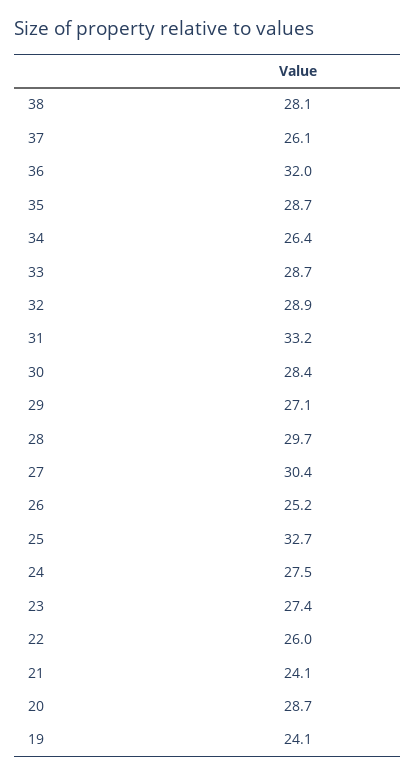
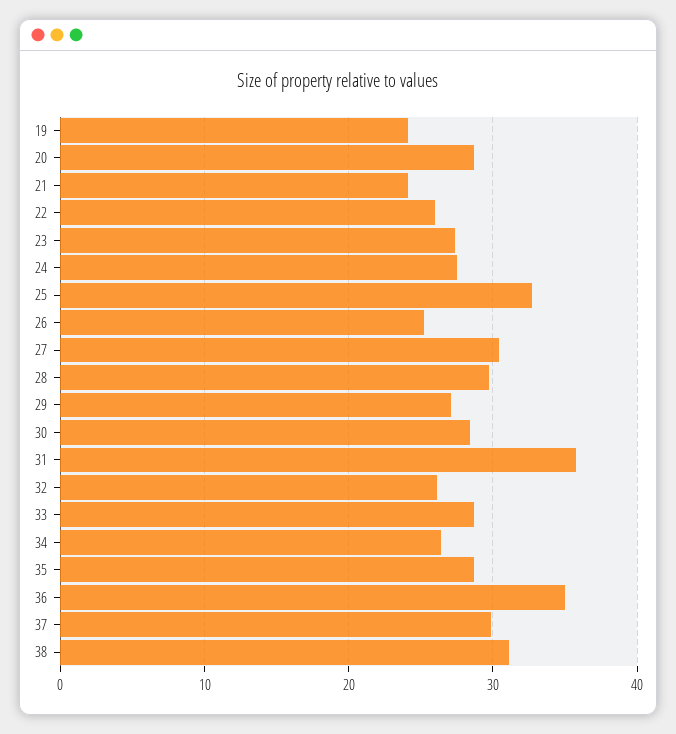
  {
-   "38": 28.1,
+   "38": 31,
-   "37": 26.1,
+   "37": 30,
-   "36": 32,
+   "36": 35,
    "35": 28.7,
    "34": 26.4,
    "33": 28.7,
-   "32": 28.9,
+   "32": 26,
-   "31": 33.2,
+   "31": 36,
    "30": 28.4,
    "29": 27.1,
    "28": 29.7,
    "27": 30.4,
    "26": 25.2,
    "25": 32.7,
    "24": 27.5,
    "23": 27.4,
    "22": 26,
    "21": 24.1,
    "20": 28.7,
    "19": 24.1
  }

